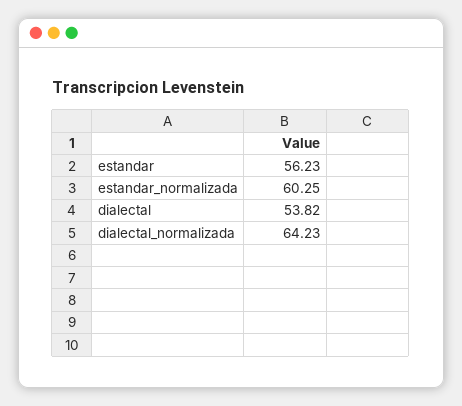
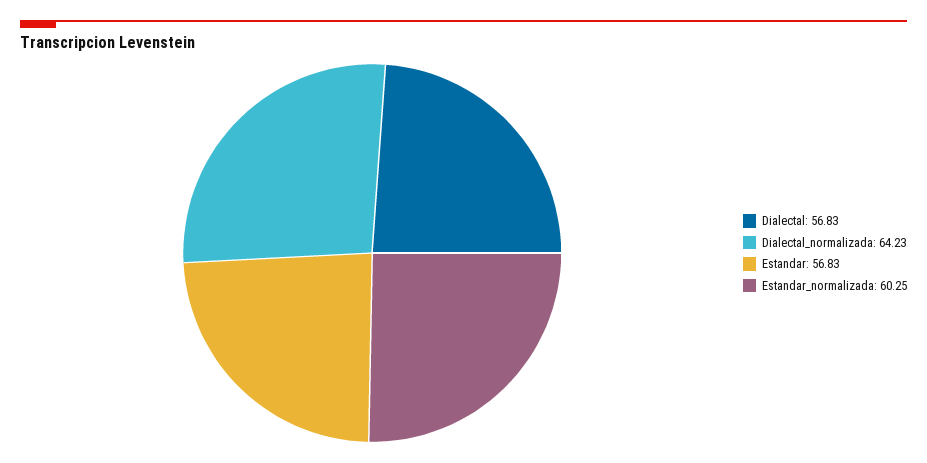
  {
-   "estandar": 56.23,
+   "estandar": 56.83,
    "estandar_normalizada": 60.25,
-   "dialectal": 53.82,
+   "dialectal": 56.83,
    "dialectal_normalizada": 64.23
  }

